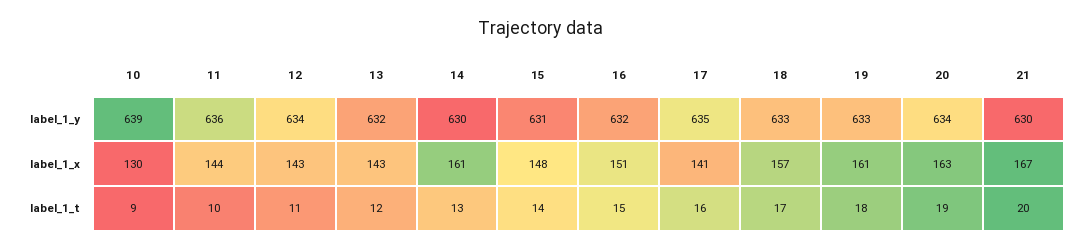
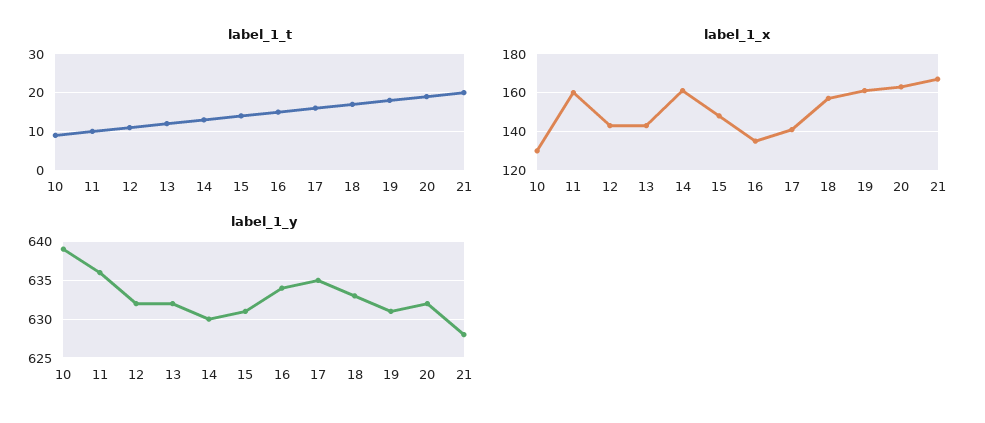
  {
    "label_1_y": {
      "10": 639,
      "11": 636,
-     "12": 634,
+     "12": 632,
      "13": 632,
      "14": 630,
      "15": 631,
-     "16": 632,
+     "16": 634,
      "17": 635,
      "18": 633,
-     "19": 633,
+     "19": 631,
-     "20": 634,
+     "20": 632,
-     "21": 630
+     "21": 628
    },
    "label_1_x": {
      "10": 130,
-     "11": 144,
+     "11": 160,
      "12": 143,
      "13": 143,
      "14": 161,
      "15": 148,
-     "16": 151,
+     "16": 135,
      "17": 141,
      "18": 157,
      "19": 161,
      "20": 163,
      "21": 167
    },
    "label_1_t": {
      "10": 9,
      "11": 10,
      "12": 11,
      "13": 12,
      "14": 13,
      "15": 14,
      "16": 15,
      "17": 16,
      "18": 17,
      "19": 18,
      "20": 19,
      "21": 20
    }
  }

